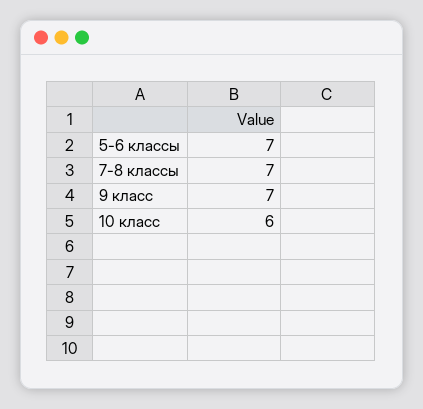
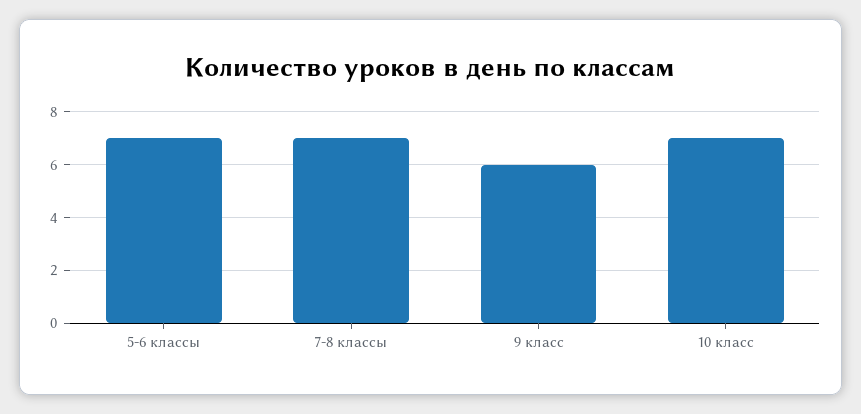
  {
    "5-6 классы": 7,
    "7-8 классы": 7,
-   "9 класс": 7,
+   "9 класс": 6,
-   "10 класс": 6
+   "10 класс": 7
  }

